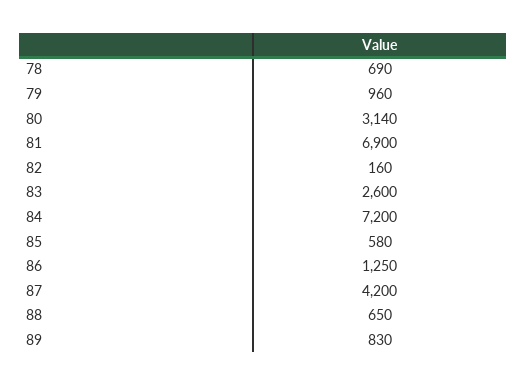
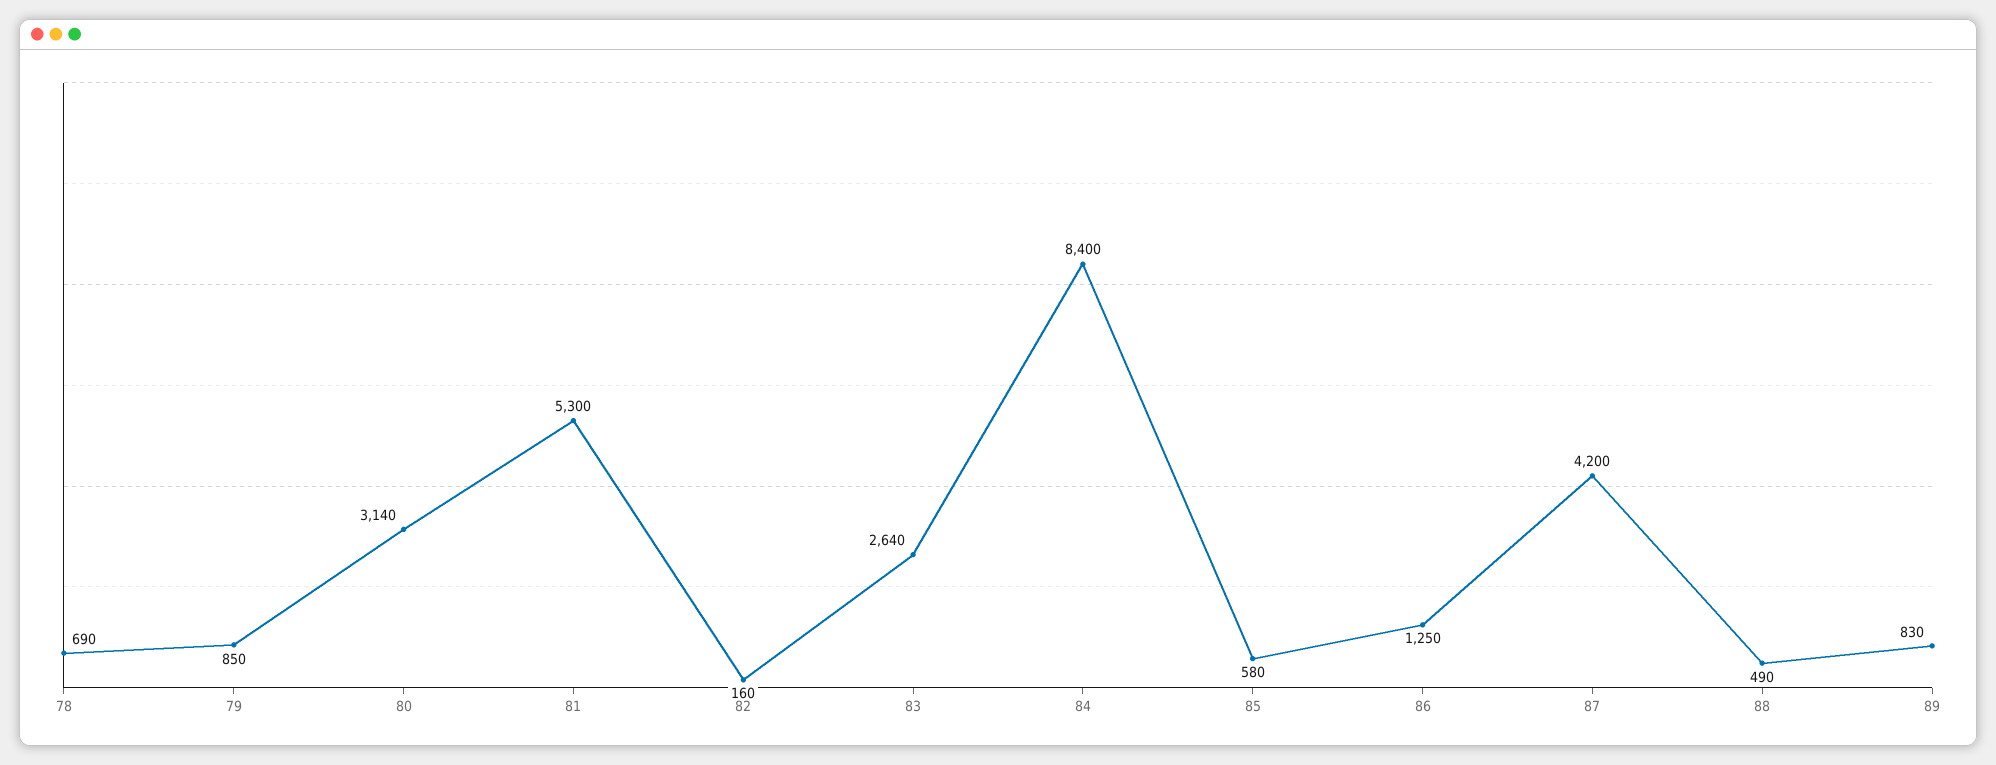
  {
    "78": 690,
-   "79": 960,
+   "79": 850,
    "80": 3140,
-   "81": 6900,
+   "81": 5300,
    "82": 160,
-   "83": 2600,
+   "83": 2640,
-   "84": 7200,
+   "84": 8400,
    "85": 580,
    "86": 1250,
    "87": 4200,
-   "88": 650,
+   "88": 490,
    "89": 830
  }

